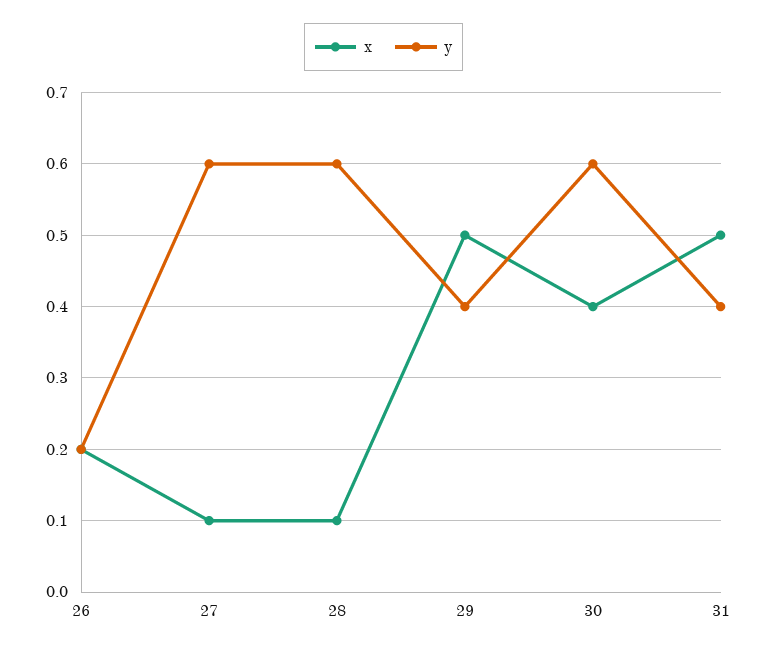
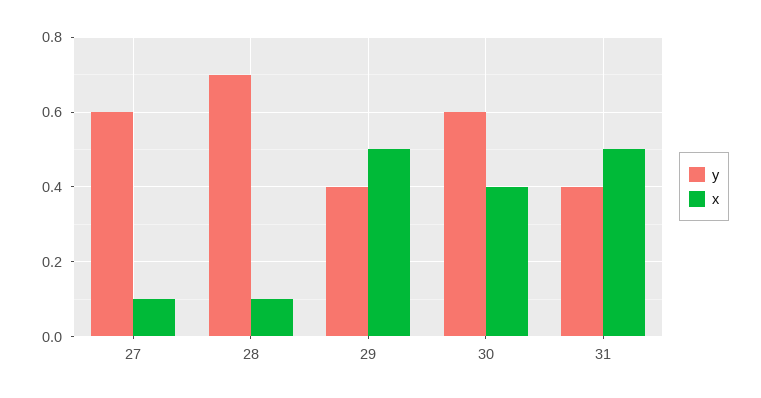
  {
    "x": {
-     "26": 0.2,
      "27": 0.1,
      "28": 0.1,
      "29": 0.5,
      "30": 0.4,
      "31": 0.5
    },
    "y": {
-     "26": 0.2,
      "27": 0.6,
-     "28": 0.6,
+     "28": 0.7,
      "29": 0.4,
      "30": 0.6,
      "31": 0.4
    }
  }

